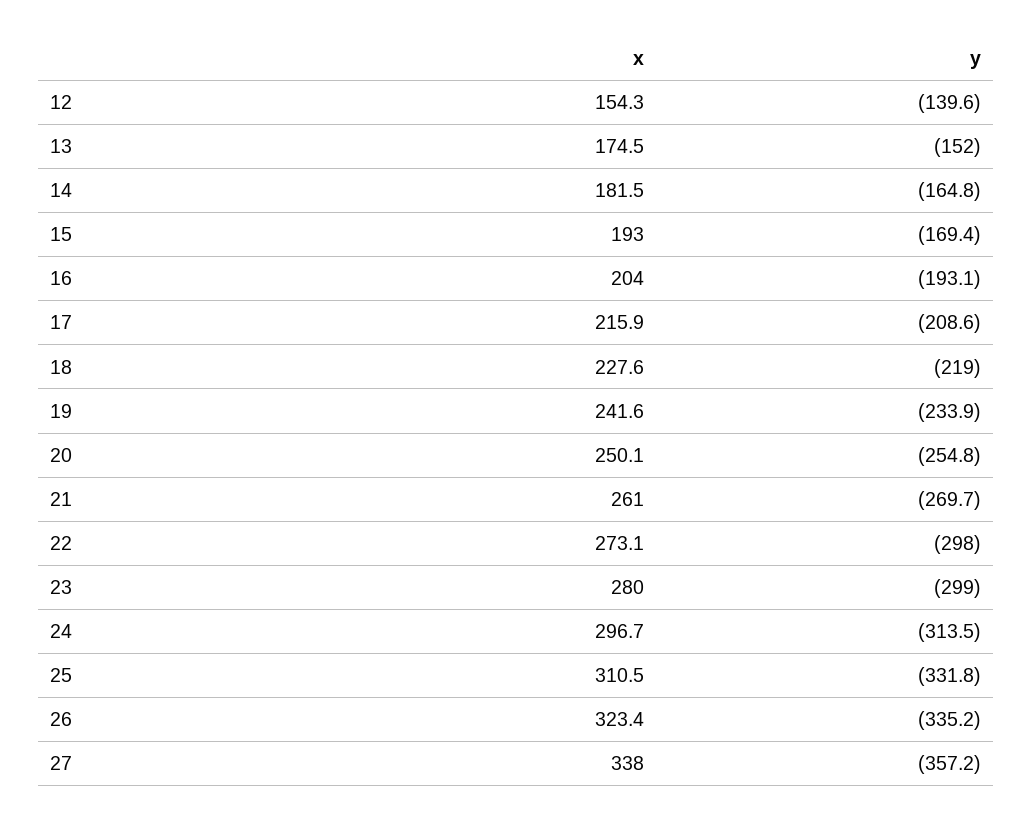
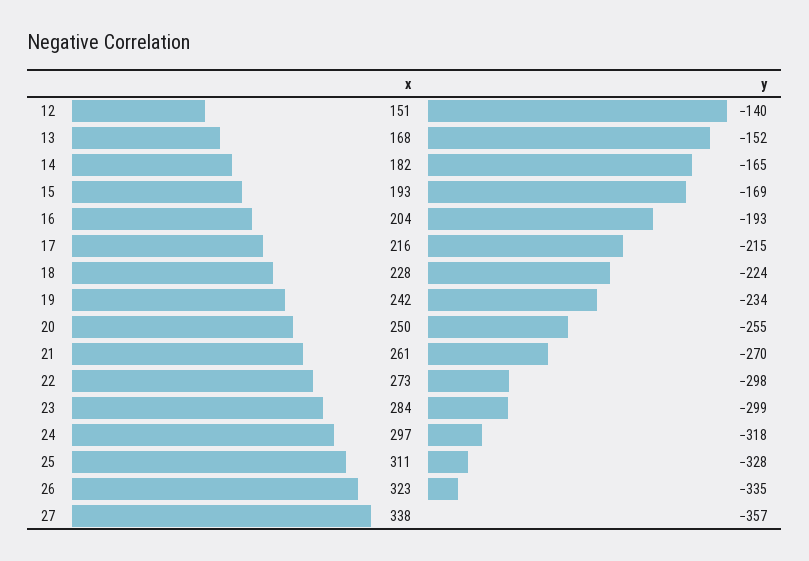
  {
    "x": {
-     "12": 154.3,
+     "12": 151,
-     "13": 174.5,
+     "13": 168,
      "14": 181.5,
      "15": 193,
      "16": 204,
      "17": 215.9,
      "18": 227.6,
      "19": 241.6,
      "20": 250.1,
      "21": 261,
      "22": 273.1,
-     "23": 280,
+     "23": 284,
      "24": 296.7,
      "25": 310.5,
      "26": 323.4,
      "27": 338
    },
    "y": {
      "12": -139.6,
      "13": -152,
      "14": -164.8,
      "15": -169.4,
      "16": -193.1,
-     "17": -208.6,
+     "17": -215,
-     "18": -219,
+     "18": -224,
      "19": -233.9,
      "20": -254.8,
      "21": -269.7,
      "22": -298,
      "23": -299,
-     "24": -313.5,
+     "24": -318,
-     "25": -331.8,
+     "25": -328,
      "26": -335.2,
      "27": -357.2
    }
  }

